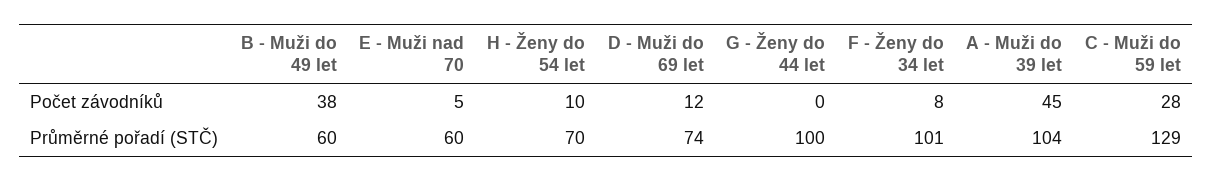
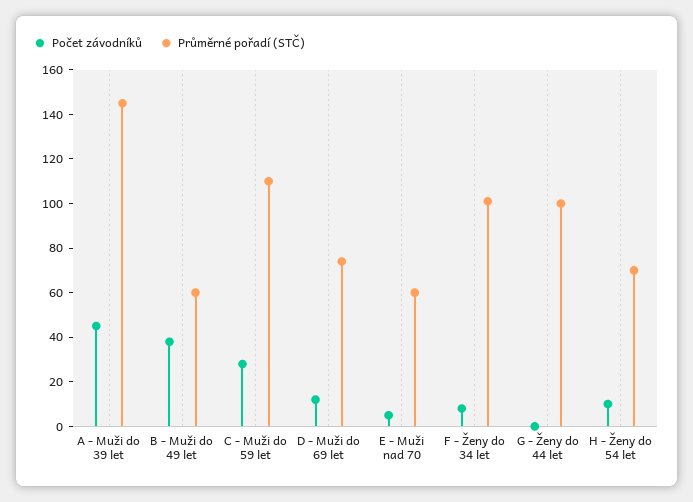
  {
    "Počet závodníků": {
      "B - Muži do 49 let": 38,
      "E - Muži nad 70": 5,
      "H - Ženy do 54 let": 10,
      "D - Muži do 69 let": 12,
      "G - Ženy do 44 let": 0,
      "F - Ženy do 34 let": 8,
      "A - Muži do 39 let": 45,
      "C - Muži do 59 let": 28
    },
    "Průměrné pořadí (STČ)": {
      "B - Muži do 49 let": 60,
      "E - Muži nad 70": 60,
      "H - Ženy do 54 let": 70,
      "D - Muži do 69 let": 74,
      "G - Ženy do 44 let": 100,
      "F - Ženy do 34 let": 101,
-     "A - Muži do 39 let": 104,
+     "A - Muži do 39 let": 145,
-     "C - Muži do 59 let": 129
+     "C - Muži do 59 let": 110
    }
  }

